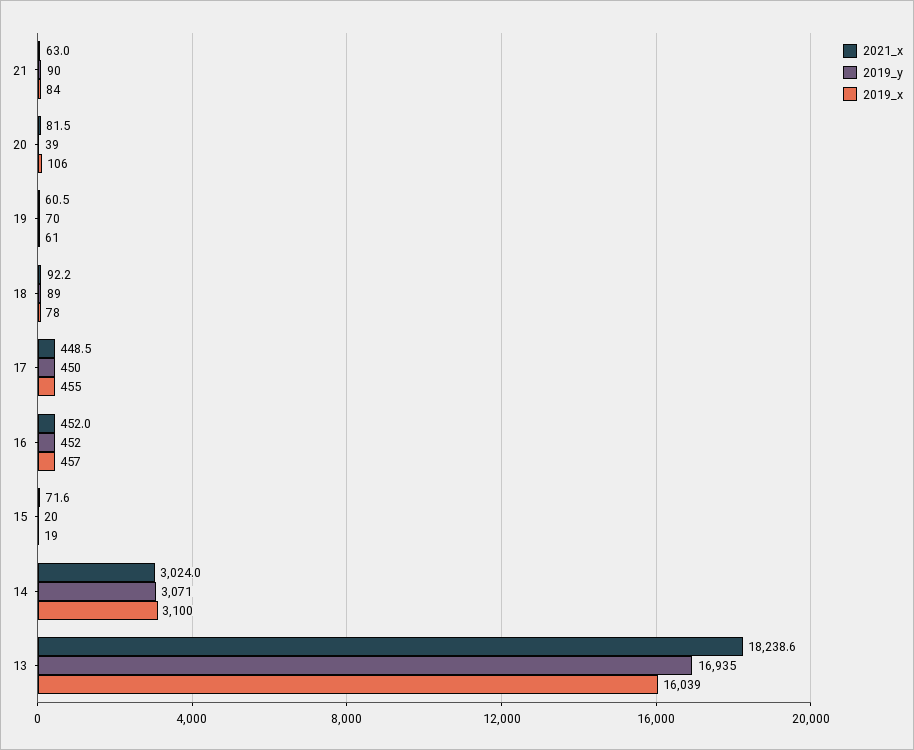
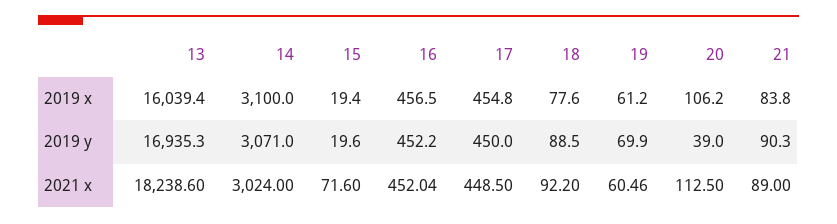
  {
    "2021_x": {
-     "21": 63,
+     "21": 89,
-     "20": 81.5,
+     "20": 112.5,
      "19": 60.46,
      "18": 92.2,
      "17": 448.5,
      "16": 452.04,
      "15": 71.6,
      "14": 3024,
      "13": 18238.6
    },
    "2019_y": {
      "21": 90.3,
      "20": 39,
      "19": 69.9,
      "18": 88.5,
      "17": 450,
      "16": 452.2,
      "15": 19.6,
      "14": 3071,
      "13": 16935.3
    },
    "2019_x": {
      "21": 83.8,
      "20": 106.2,
      "19": 61.2,
      "18": 77.6,
      "17": 454.8,
      "16": 456.5,
      "15": 19.4,
      "14": 3100,
      "13": 16039.4
    }
  }

